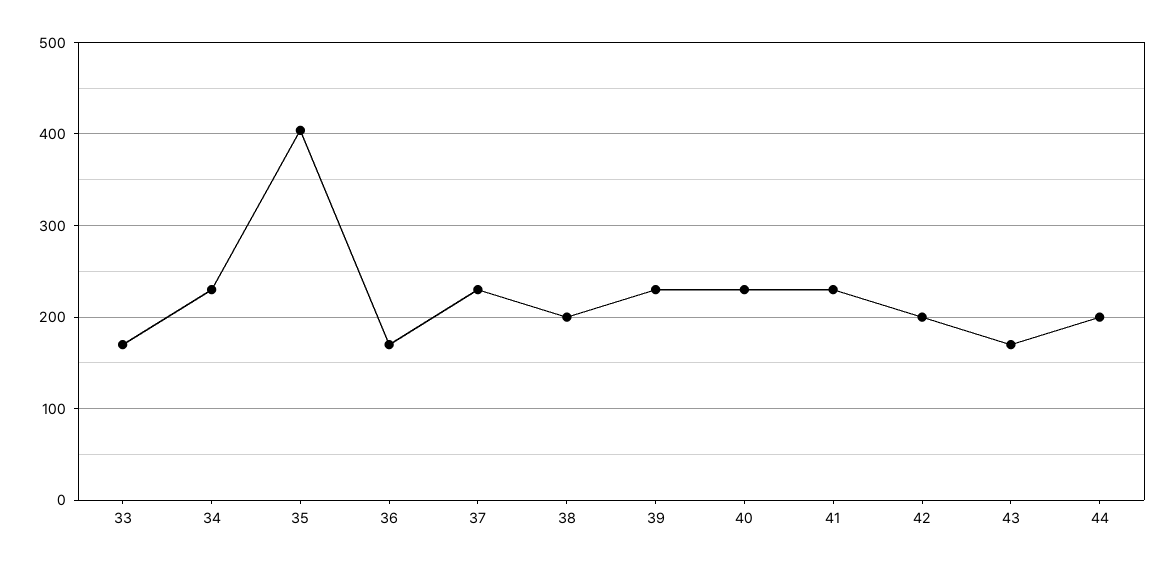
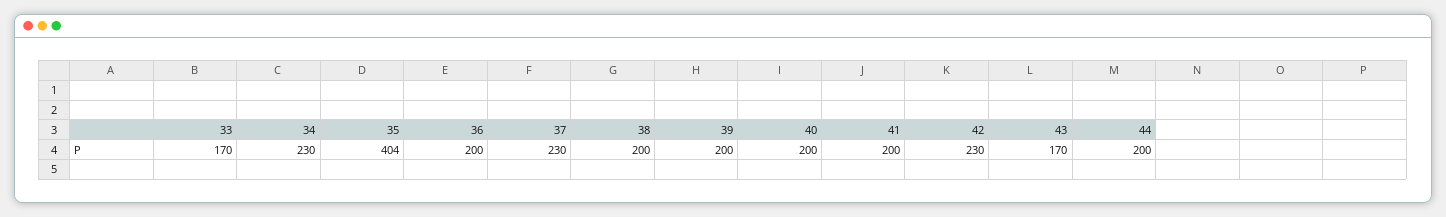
  {
    "33": 170,
    "34": 230,
    "35": 404,
-   "36": 170,
+   "36": 200,
    "37": 230,
    "38": 200,
-   "39": 230,
+   "39": 200,
-   "40": 230,
+   "40": 200,
-   "41": 230,
+   "41": 200,
-   "42": 200,
+   "42": 230,
    "43": 170,
    "44": 200
  }

